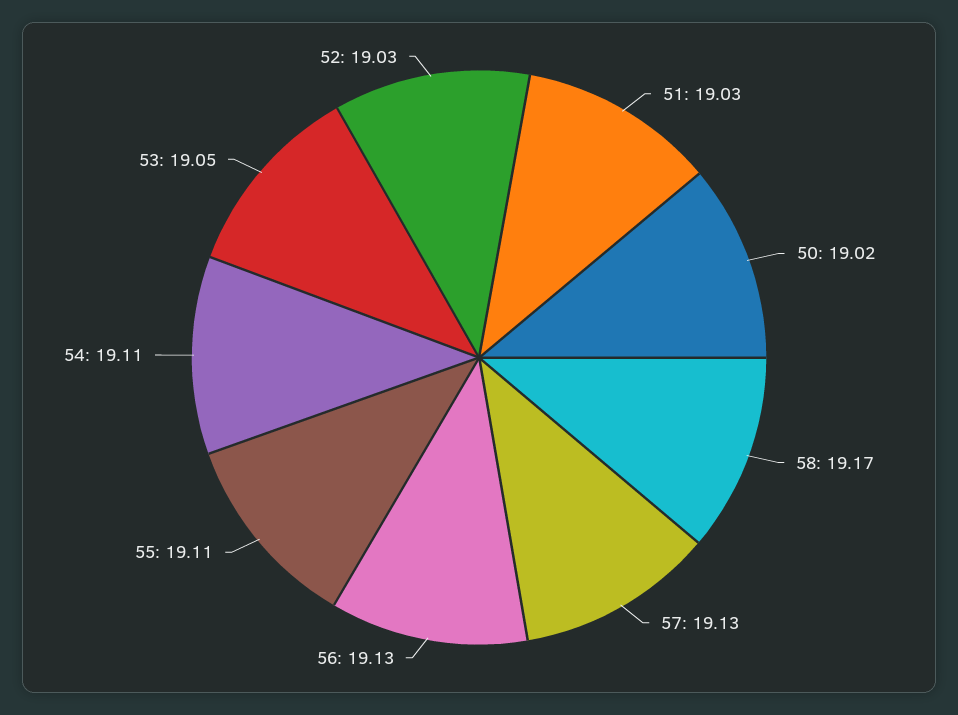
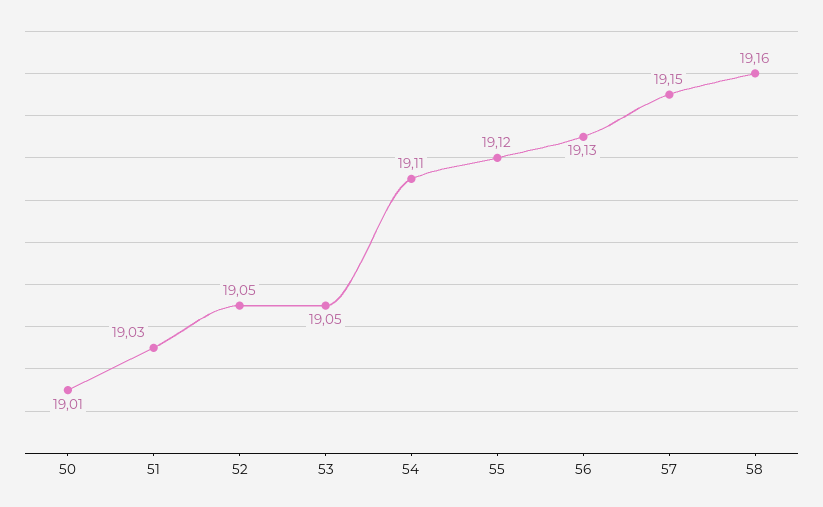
  {
    "51": 19.03,
-   "50": 19.02,
+   "50": 19.01,
-   "58": 19.17,
+   "58": 19.16,
-   "57": 19.13,
+   "57": 19.15,
    "56": 19.13,
-   "55": 19.11,
+   "55": 19.12,
    "54": 19.11,
    "53": 19.05,
-   "52": 19.03
+   "52": 19.05
  }

